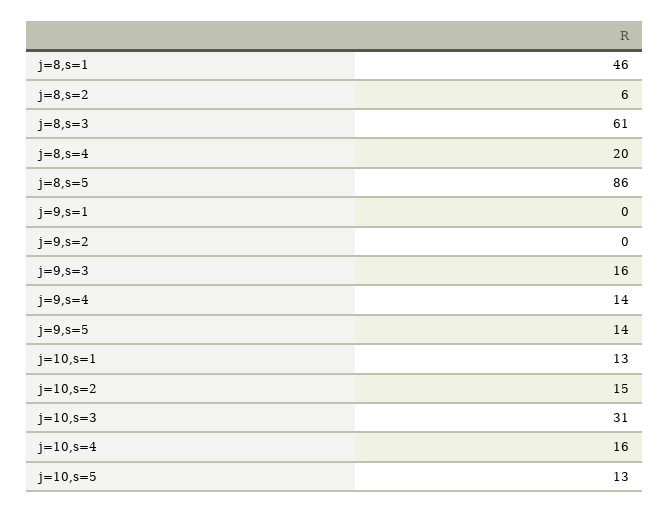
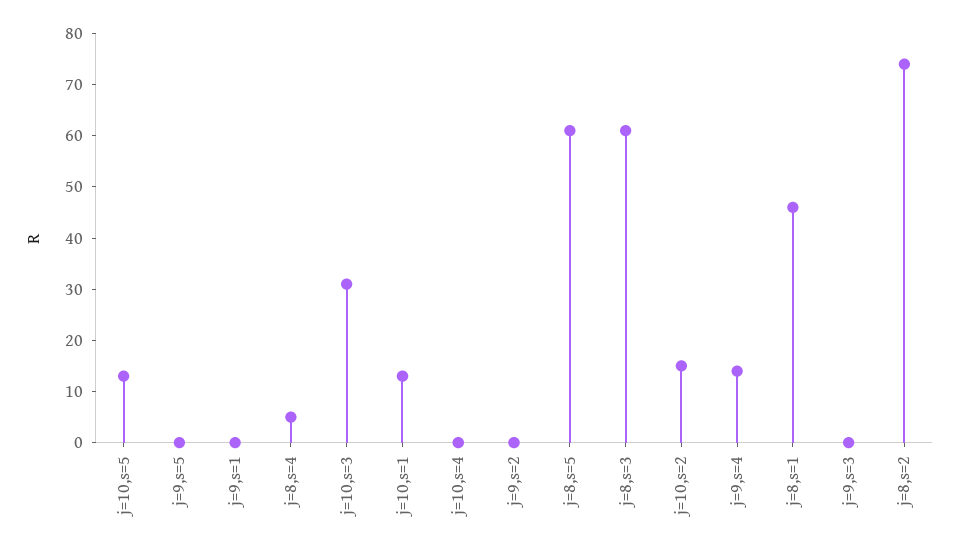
  {
    "j=8,s=1": 46,
-   "j=8,s=2": 6,
+   "j=8,s=2": 75,
    "j=8,s=3": 61,
-   "j=8,s=4": 20,
+   "j=8,s=4": 5,
-   "j=8,s=5": 86,
+   "j=8,s=5": 60,
    "j=9,s=1": 0,
    "j=9,s=2": 0,
-   "j=9,s=3": 16,
+   "j=9,s=3": 0,
    "j=9,s=4": 14,
-   "j=9,s=5": 14,
+   "j=9,s=5": 0,
    "j=10,s=1": 13,
    "j=10,s=2": 15,
    "j=10,s=3": 31,
-   "j=10,s=4": 16,
+   "j=10,s=4": 0,
    "j=10,s=5": 13
  }

